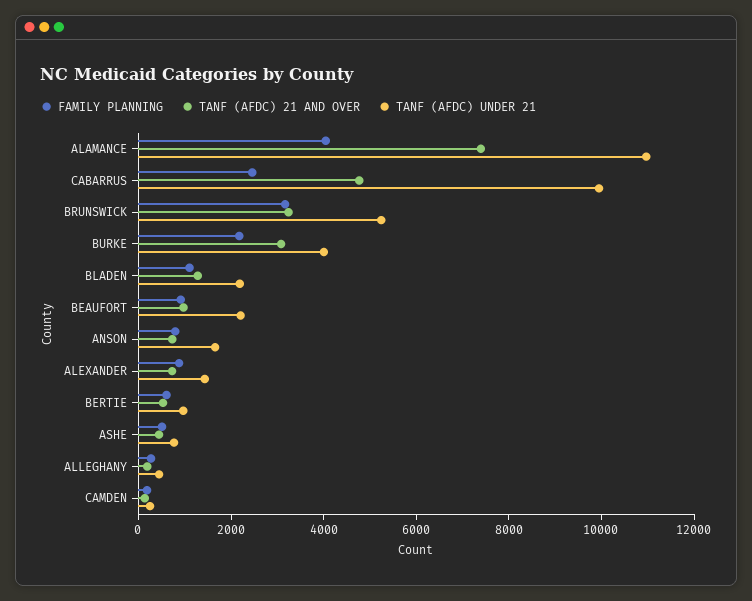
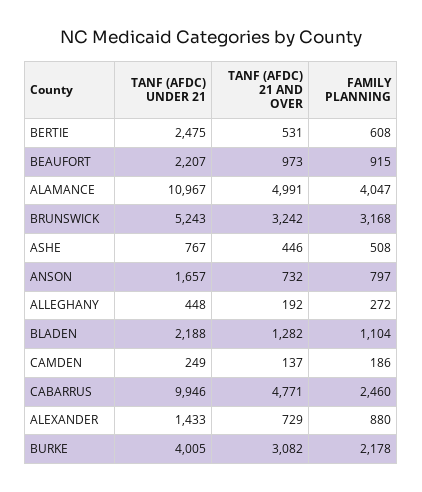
  {
    "FAMILY PLANNING": {
      "ALAMANCE": 4047,
      "CABARRUS": 2460,
      "BRUNSWICK": 3168,
      "BURKE": 2178,
      "BLADEN": 1104,
      "BEAUFORT": 915,
      "ANSON": 797,
      "ALEXANDER": 880,
      "BERTIE": 608,
      "ASHE": 508,
      "ALLEGHANY": 272,
      "CAMDEN": 186
    },
    "TANF (AFDC) 21 AND OVER": {
-     "ALAMANCE": 7500,
+     "ALAMANCE": 4991,
      "CABARRUS": 4771,
      "BRUNSWICK": 3242,
      "BURKE": 3082,
      "BLADEN": 1282,
      "BEAUFORT": 973,
      "ANSON": 732,
      "ALEXANDER": 729,
      "BERTIE": 531,
      "ASHE": 446,
      "ALLEGHANY": 192,
      "CAMDEN": 137
    },
    "TANF (AFDC) UNDER 21": {
      "ALAMANCE": 10967,
      "CABARRUS": 9946,
      "BRUNSWICK": 5243,
      "BURKE": 4005,
      "BLADEN": 2188,
      "BEAUFORT": 2207,
      "ANSON": 1657,
      "ALEXANDER": 1433,
-     "BERTIE": 1000,
+     "BERTIE": 2475,
      "ASHE": 767,
      "ALLEGHANY": 448,
      "CAMDEN": 249
    }
  }

